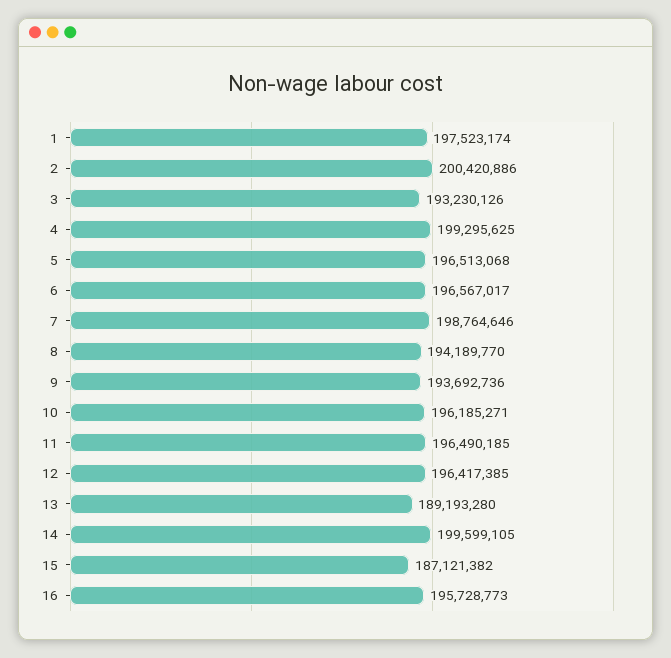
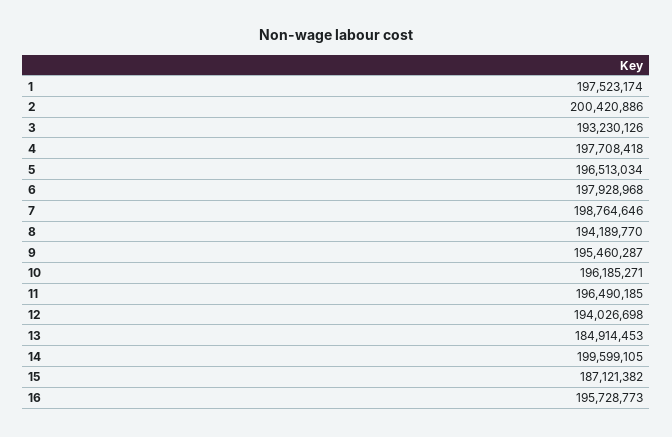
  {
    "1": 197523174,
    "2": 200420886,
    "3": 193230126,
-   "4": 199295625,
+   "4": 197708418,
-   "5": 196513068,
+   "5": 196513034,
-   "6": 196567017,
+   "6": 197928968,
    "7": 198764646,
    "8": 194189770,
-   "9": 193692736,
+   "9": 195460287,
    "10": 196185271,
    "11": 196490185,
-   "12": 196417385,
+   "12": 194026698,
-   "13": 189193280,
+   "13": 184914453,
    "14": 199599105,
    "15": 187121382,
    "16": 195728773
  }

